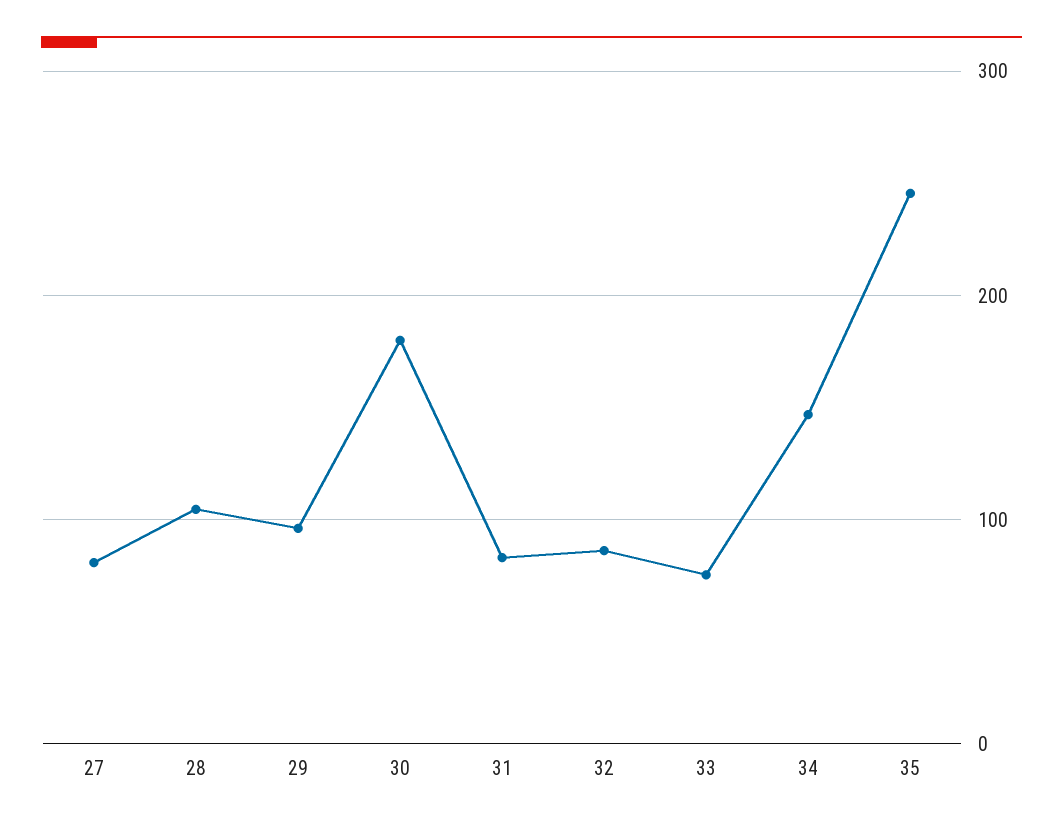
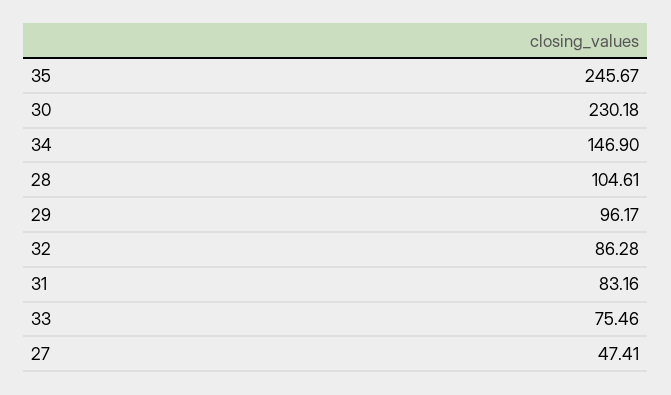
  {
-   "27": 80,
+   "27": 47.41,
    "28": 104.61,
    "29": 96.17,
-   "30": 180,
+   "30": 230.18,
    "31": 83.16,
    "32": 86.28,
    "33": 75.46,
    "34": 146.9,
    "35": 245.67
  }

